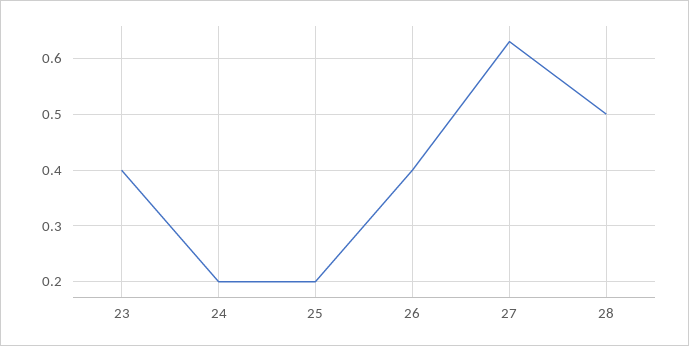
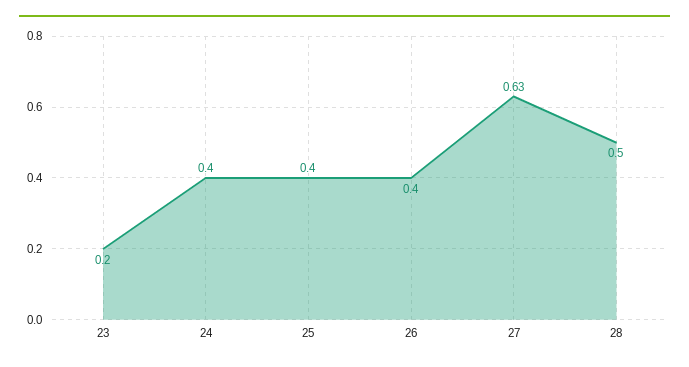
  {
-   "23": 0.4,
+   "23": 0.2,
-   "24": 0.2,
+   "24": 0.4,
-   "25": 0.2,
+   "25": 0.4,
    "26": 0.4,
    "27": 0.63,
    "28": 0.5
  }

